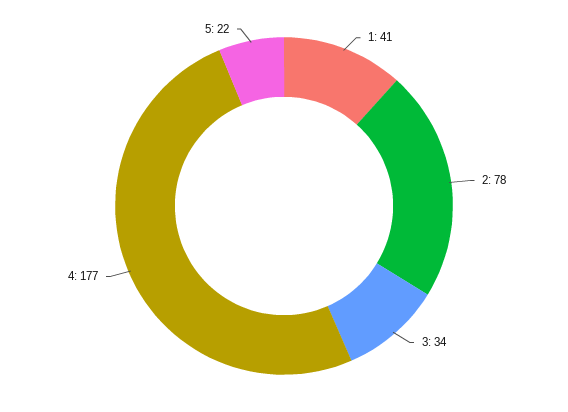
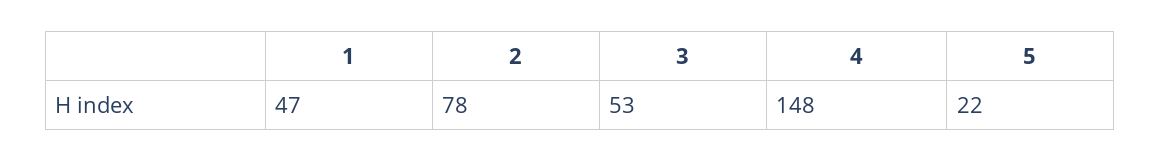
  {
-   "1": 41,
+   "1": 47,
    "2": 78,
-   "3": 34,
+   "3": 53,
-   "4": 177,
+   "4": 148,
    "5": 22
  }

